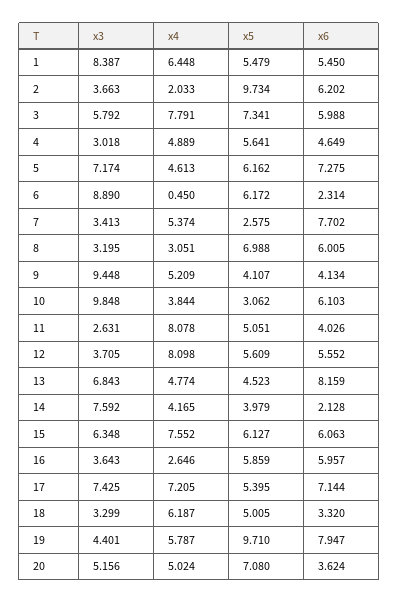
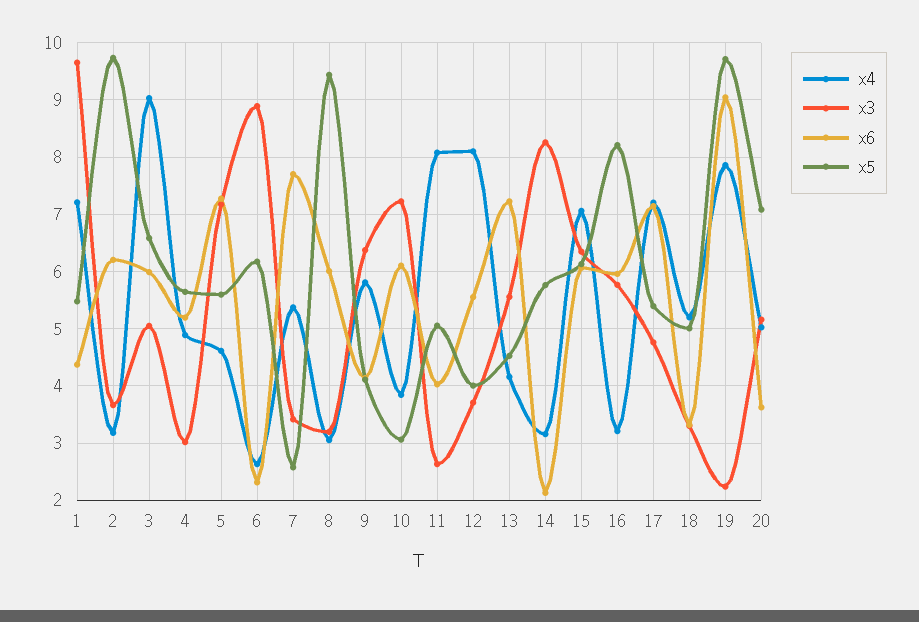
  {
    "x3": {
-     "1": 8.387,
+     "1": 9.6,
      "2": 3.663,
-     "3": 5.792,
+     "3": 5,
      "4": 3.018,
      "5": 7.174,
      "6": 8.89,
      "7": 3.413,
      "8": 3.195,
-     "9": 9.448,
+     "9": 6.4,
-     "10": 9.848,
+     "10": 7.2,
      "11": 2.631,
      "12": 3.705,
-     "13": 6.843,
+     "13": 5.6,
-     "14": 7.592,
+     "14": 8.2,
      "15": 6.348,
-     "16": 3.643,
+     "16": 5.8,
-     "17": 7.425,
+     "17": 4.8,
      "18": 3.299,
-     "19": 4.401,
+     "19": 2.2,
      "20": 5.156
    },
    "x4": {
-     "1": 6.448,
+     "1": 7.2,
-     "2": 2.033,
+     "2": 3.2,
-     "3": 7.791,
+     "3": 9,
      "4": 4.889,
      "5": 4.613,
-     "6": 0.45,
+     "6": 2.6,
      "7": 5.374,
      "8": 3.051,
-     "9": 5.209,
+     "9": 5.8,
      "10": 3.844,
      "11": 8.078,
      "12": 8.098,
-     "13": 4.774,
+     "13": 4.2,
-     "14": 4.165,
+     "14": 3.2,
-     "15": 7.552,
+     "15": 7,
-     "16": 2.646,
+     "16": 3.2,
      "17": 7.205,
-     "18": 6.187,
+     "18": 5.2,
-     "19": 5.787,
+     "19": 7.8,
      "20": 5.024
    },
    "x5": {
      "1": 5.479,
      "2": 9.734,
-     "3": 7.341,
+     "3": 6.6,
      "4": 5.641,
-     "5": 6.162,
+     "5": 5.6,
      "6": 6.172,
      "7": 2.575,
-     "8": 6.988,
+     "8": 9.4,
      "9": 4.107,
      "10": 3.062,
      "11": 5.051,
-     "12": 5.609,
+     "12": 4,
      "13": 4.523,
-     "14": 3.979,
+     "14": 5.8,
      "15": 6.127,
-     "16": 5.859,
+     "16": 8.2,
      "17": 5.395,
      "18": 5.005,
      "19": 9.71,
      "20": 7.08
    },
    "x6": {
-     "1": 5.45,
+     "1": 4.4,
      "2": 6.202,
      "3": 5.988,
-     "4": 4.649,
+     "4": 5.2,
      "5": 7.275,
      "6": 2.314,
      "7": 7.702,
      "8": 6.005,
      "9": 4.134,
      "10": 6.103,
      "11": 4.026,
      "12": 5.552,
-     "13": 8.159,
+     "13": 7.2,
      "14": 2.128,
      "15": 6.063,
      "16": 5.957,
      "17": 7.144,
      "18": 3.32,
-     "19": 7.947,
+     "19": 9,
      "20": 3.624
    }
  }

